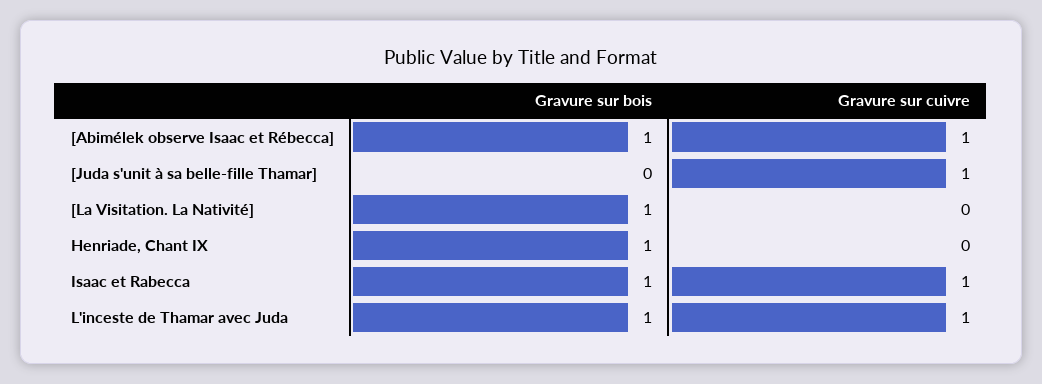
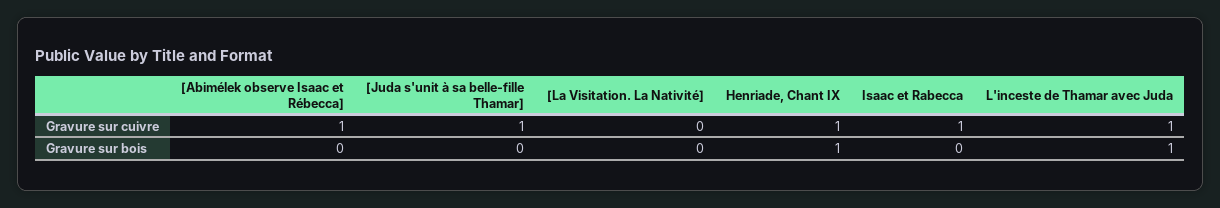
  {
    "Gravure sur bois": {
-     "[Abimélek observe Isaac et Rébecca]": 1,
+     "[Abimélek observe Isaac et Rébecca]": 0,
      "[Juda s'unit à sa belle-fille Thamar]": 0,
-     "[La Visitation. La Nativité]": 1,
+     "[La Visitation. La Nativité]": 0,
      "Henriade, Chant IX": 1,
-     "Isaac et Rabecca": 1,
+     "Isaac et Rabecca": 0,
      "L'inceste de Thamar avec Juda": 1
    },
    "Gravure sur cuivre": {
      "[Abimélek observe Isaac et Rébecca]": 1,
      "[Juda s'unit à sa belle-fille Thamar]": 1,
      "[La Visitation. La Nativité]": 0,
-     "Henriade, Chant IX": 0,
+     "Henriade, Chant IX": 1,
      "Isaac et Rabecca": 1,
      "L'inceste de Thamar avec Juda": 1
    }
  }

